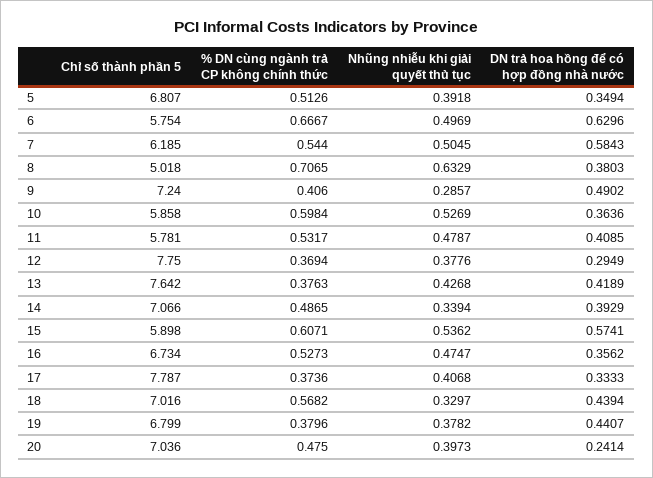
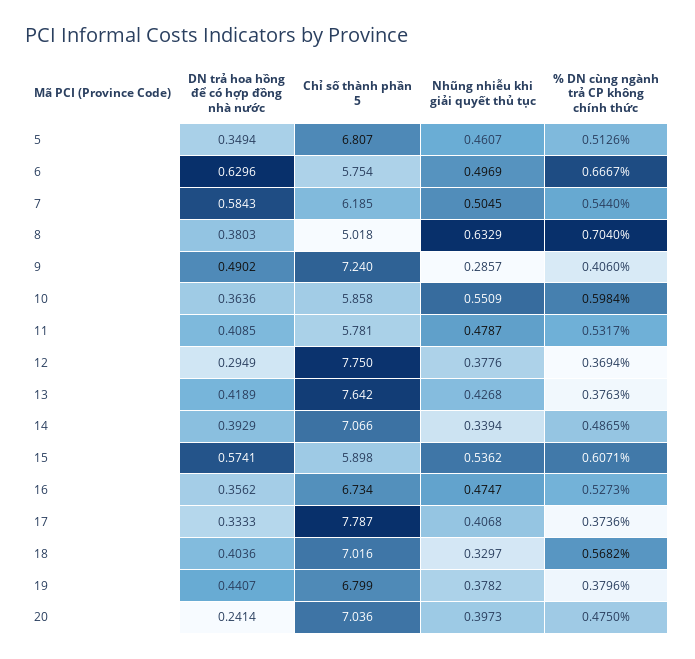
  {
    "Chỉ số thành phần 5": {
      "5": 6.807,
      "6": 5.754,
      "7": 6.185,
      "8": 5.018,
      "9": 7.24,
      "10": 5.858,
      "11": 5.781,
      "12": 7.75,
      "13": 7.642,
      "14": 7.066,
      "15": 5.898,
      "16": 6.734,
      "17": 7.787,
      "18": 7.016,
      "19": 6.799,
      "20": 7.036
    },
    "% DN cùng ngành trả CP không chính thức": {
      "5": 0.5126,
      "6": 0.6667,
      "7": 0.544,
-     "8": 0.7065,
+     "8": 0.704,
      "9": 0.406,
      "10": 0.5984,
      "11": 0.5317,
      "12": 0.3694,
      "13": 0.3763,
      "14": 0.4865,
      "15": 0.6071,
      "16": 0.5273,
      "17": 0.3736,
      "18": 0.5682,
      "19": 0.3796,
      "20": 0.475
    },
    "Nhũng nhiễu khi giải quyết thủ tục": {
-     "5": 0.3918,
+     "5": 0.4607,
      "6": 0.4969,
      "7": 0.5045,
      "8": 0.6329,
      "9": 0.2857,
-     "10": 0.5269,
+     "10": 0.5509,
      "11": 0.4787,
      "12": 0.3776,
      "13": 0.4268,
      "14": 0.3394,
      "15": 0.5362,
      "16": 0.4747,
      "17": 0.4068,
      "18": 0.3297,
      "19": 0.3782,
      "20": 0.3973
    },
    "DN trả hoa hồng để có hợp đồng nhà nước": {
      "5": 0.3494,
      "6": 0.6296,
      "7": 0.5843,
      "8": 0.3803,
      "9": 0.4902,
      "10": 0.3636,
      "11": 0.4085,
      "12": 0.2949,
      "13": 0.4189,
      "14": 0.3929,
      "15": 0.5741,
      "16": 0.3562,
      "17": 0.3333,
-     "18": 0.4394,
+     "18": 0.4036,
      "19": 0.4407,
      "20": 0.2414
    }
  }

